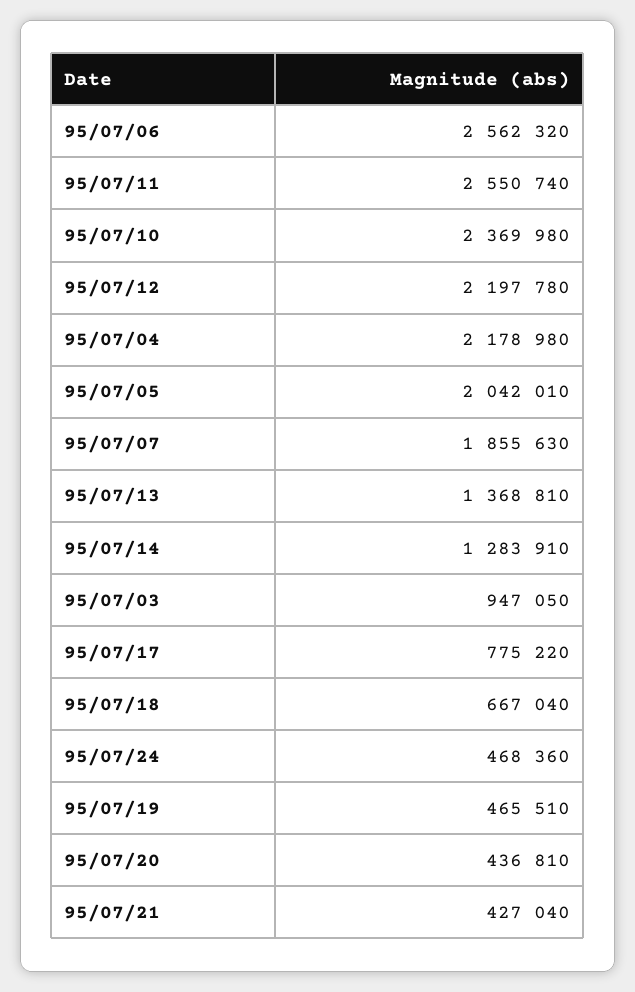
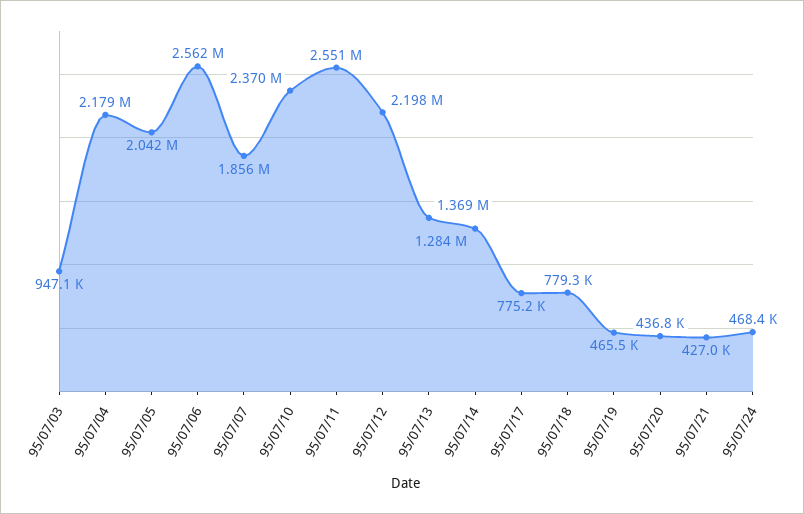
  {
    "95/07/06": 2562320,
    "95/07/11": 2550740,
    "95/07/10": 2369980,
    "95/07/12": 2197780,
    "95/07/04": 2178980,
    "95/07/05": 2042010,
    "95/07/07": 1855630,
    "95/07/13": 1368810,
    "95/07/14": 1283910,
    "95/07/03": 947050,
    "95/07/17": 775220,
-   "95/07/18": 667040,
+   "95/07/18": 779300,
    "95/07/24": 468360,
    "95/07/19": 465510,
    "95/07/20": 436810,
    "95/07/21": 427040
  }

